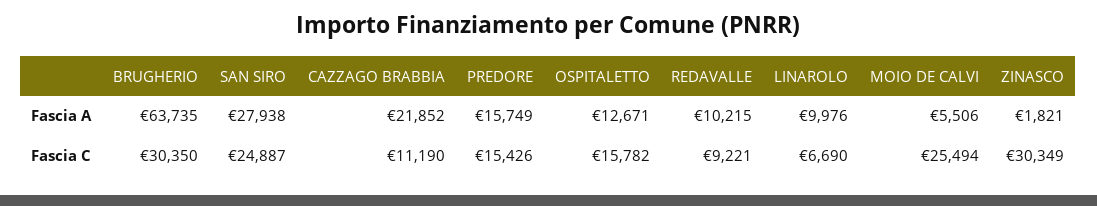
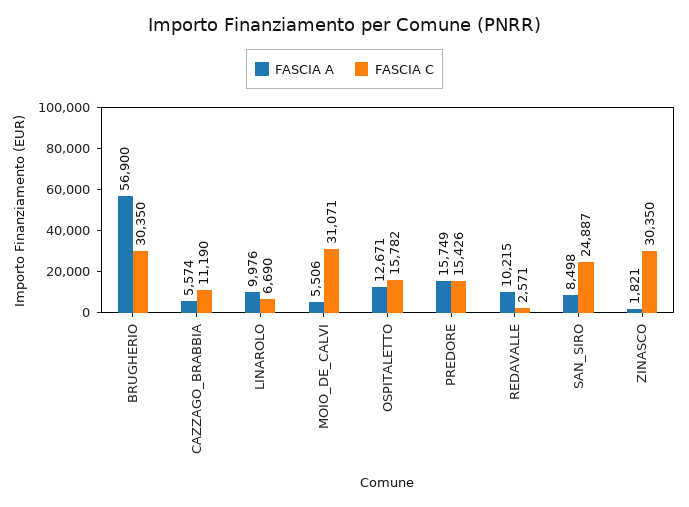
  {
    "Fascia A": {
-     "BRUGHERIO": 63735,
+     "BRUGHERIO": 56900,
-     "SAN SIRO": 27938,
+     "SAN SIRO": 8498,
-     "CAZZAGO BRABBIA": 21852,
+     "CAZZAGO BRABBIA": 5574,
      "PREDORE": 15749,
      "OSPITALETTO": 12671,
      "REDAVALLE": 10215,
      "LINAROLO": 9976,
      "MOIO DE CALVI": 5506,
      "ZINASCO": 1821
    },
    "Fascia C": {
      "BRUGHERIO": 30350,
      "SAN SIRO": 24887,
      "CAZZAGO BRABBIA": 11190,
      "PREDORE": 15426,
      "OSPITALETTO": 15782,
-     "REDAVALLE": 9221,
+     "REDAVALLE": 2571,
      "LINAROLO": 6690,
-     "MOIO DE CALVI": 25494,
+     "MOIO DE CALVI": 31071,
-     "ZINASCO": 30349
+     "ZINASCO": 30350
    }
  }

